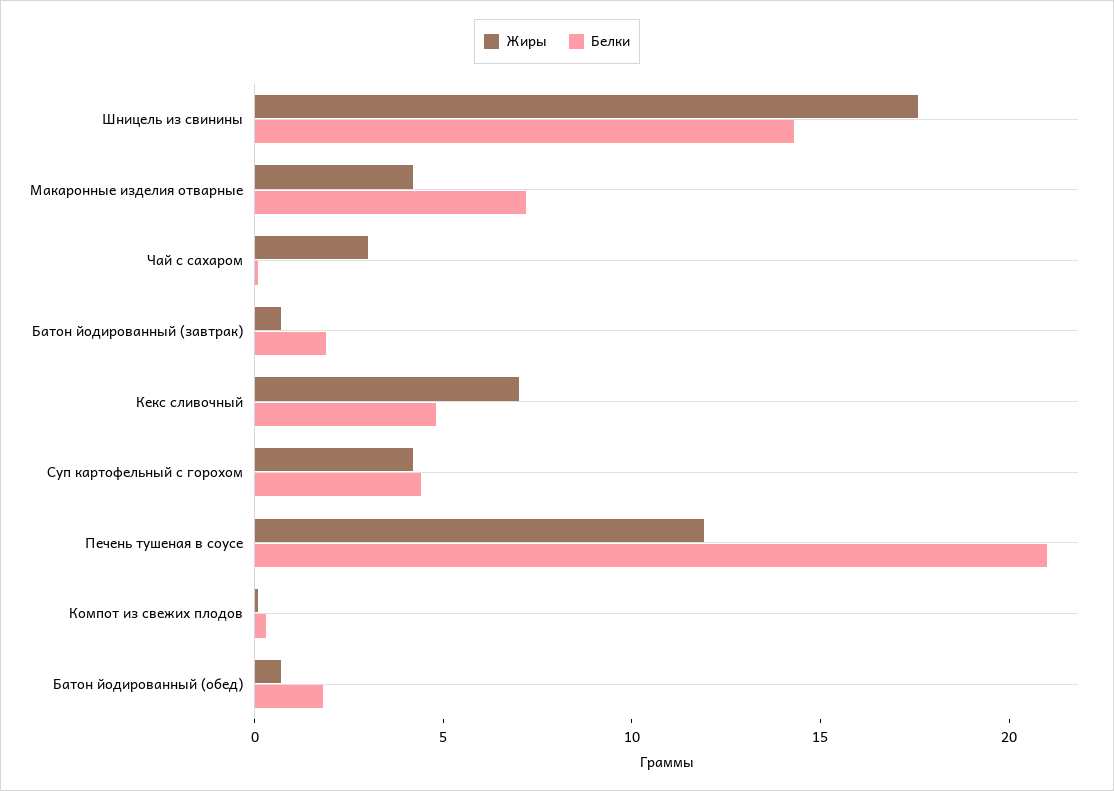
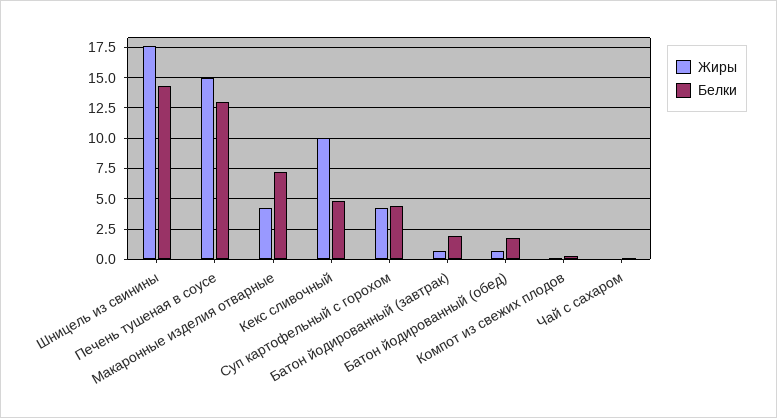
  {
    "Жиры": {
      "Шницель из свинины": 17.5,
      "Макаронные изделия отварные": 4,
-     "Чай с сахаром": 3,
+     "Чай с сахаром": 0,
      "Батон йодированный (завтрак)": 0.5,
-     "Кекс сливочный": 7,
+     "Кекс сливочный": 10,
      "Суп картофельный с горохом": 4,
-     "Печень тушеная в соусе": 12,
+     "Печень тушеная в соусе": 15,
      "Компот из свежих плодов": 0,
      "Батон йодированный (обед)": 0.5
    },
    "Белки": {
      "Шницель из свинины": 14.5,
      "Макаронные изделия отварные": 7,
      "Чай с сахаром": 0,
      "Батон йодированный (завтрак)": 2,
      "Кекс сливочный": 5,
      "Суп картофельный с горохом": 4.5,
-     "Печень тушеная в соусе": 21,
+     "Печень тушеная в соусе": 13,
      "Компот из свежих плодов": 0.5,
      "Батон йодированный (обед)": 2
    }
  }

